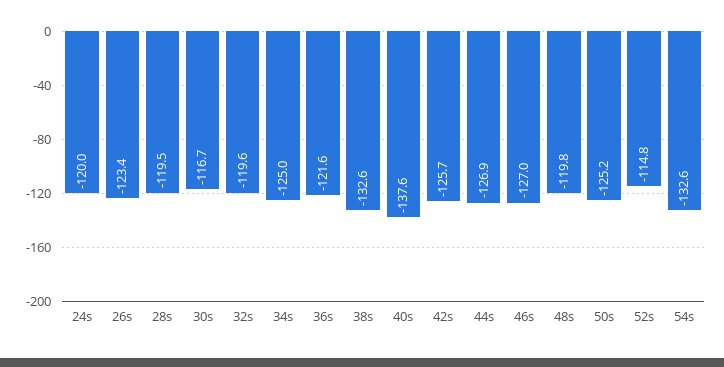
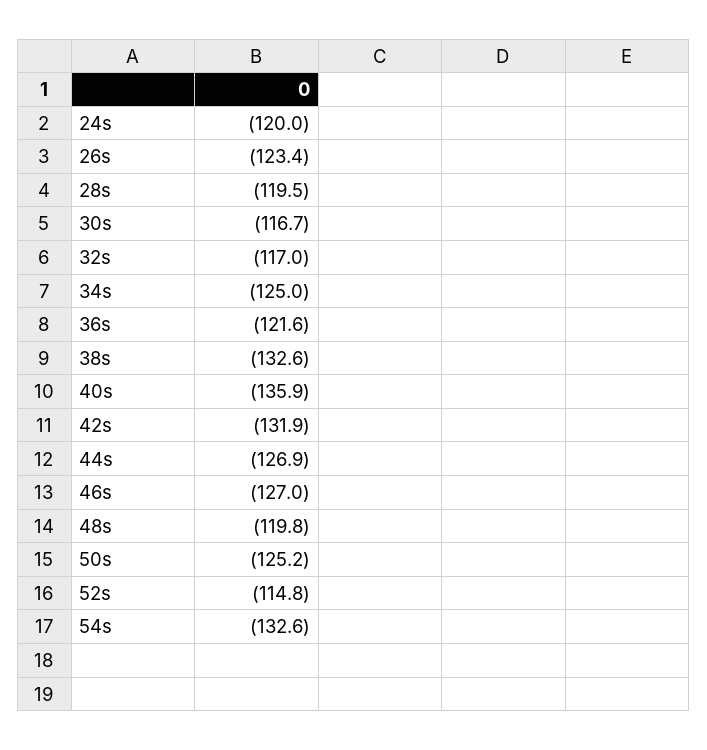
  {
    "24s": -120,
    "26s": -123.4,
    "28s": -119.5,
    "30s": -116.7,
-   "32s": -119.6,
+   "32s": -117,
    "34s": -125,
    "36s": -121.6,
    "38s": -132.6,
-   "40s": -137.6,
+   "40s": -135.9,
-   "42s": -125.7,
+   "42s": -131.9,
    "44s": -126.9,
    "46s": -127,
    "48s": -119.8,
    "50s": -125.2,
    "52s": -114.8,
    "54s": -132.6
  }

